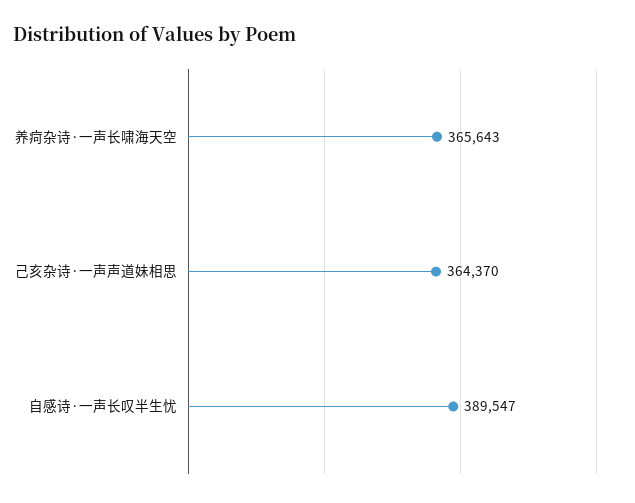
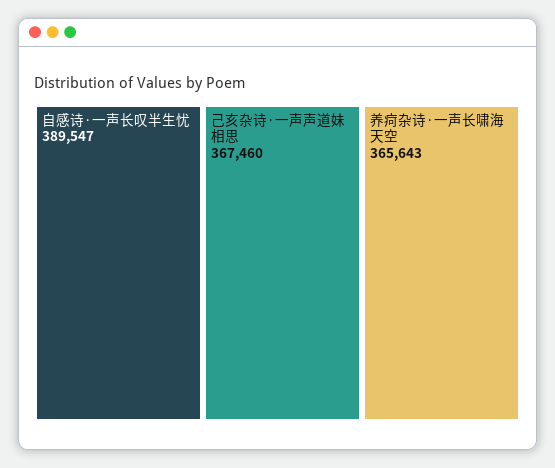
  {
    "养疴杂诗·一声长啸海天空": 365643,
-   "己亥杂诗·一声声道妹相思": 364370,
+   "己亥杂诗·一声声道妹相思": 367460,
    "自感诗·一声长叹半生忧": 389547
  }

